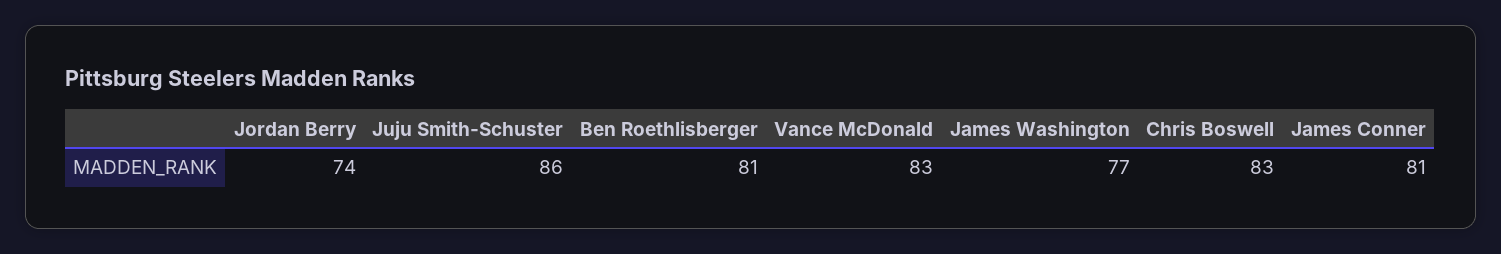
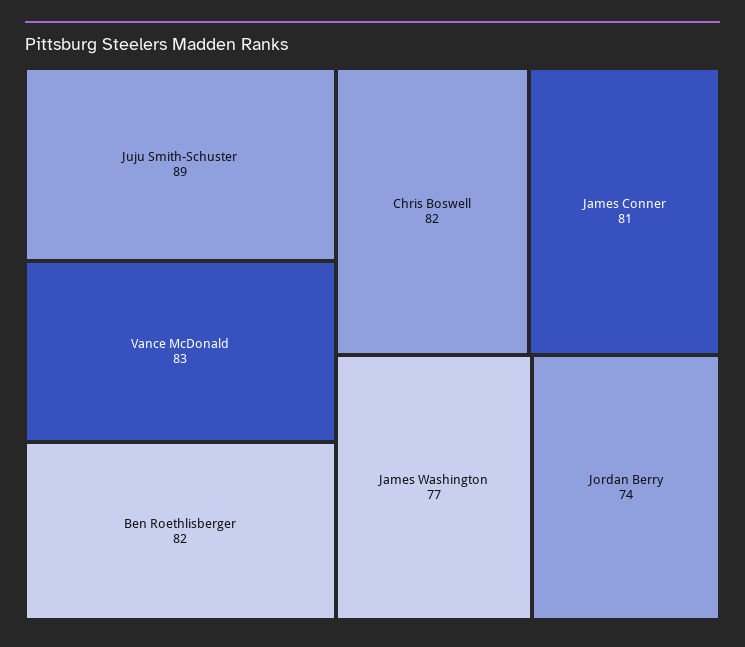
  {
    "Jordan Berry": 74,
-   "Juju Smith-Schuster": 86,
+   "Juju Smith-Schuster": 89,
-   "Ben Roethlisberger": 81,
+   "Ben Roethlisberger": 82,
    "Vance McDonald": 83,
    "James Washington": 77,
-   "Chris Boswell": 83,
+   "Chris Boswell": 82,
    "James Conner": 81
  }

